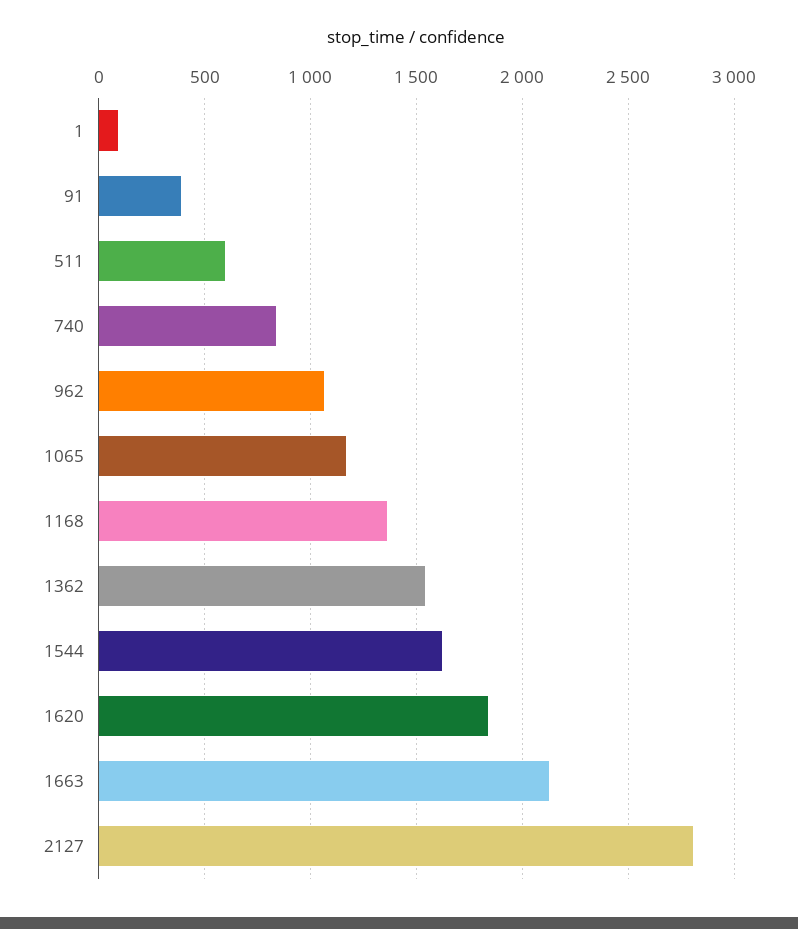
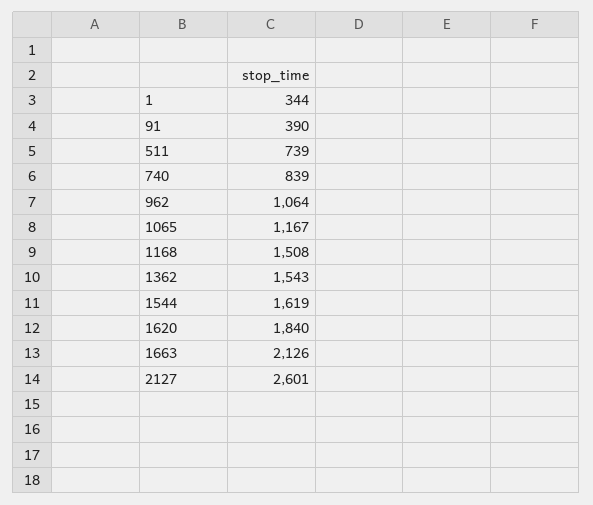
  {
-   "1": 100,
+   "1": 344,
    "91": 390,
-   "511": 600,
+   "511": 739,
    "740": 839,
    "962": 1064,
    "1065": 1167,
-   "1168": 1350,
+   "1168": 1508,
    "1362": 1543,
    "1544": 1619,
    "1620": 1840,
    "1663": 2126,
-   "2127": 2800
+   "2127": 2601
  }

